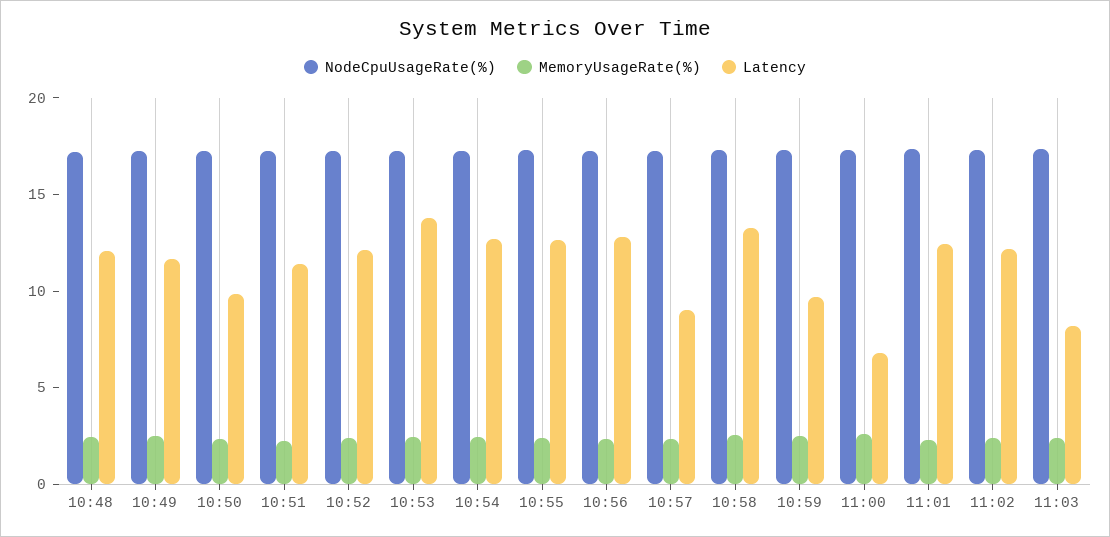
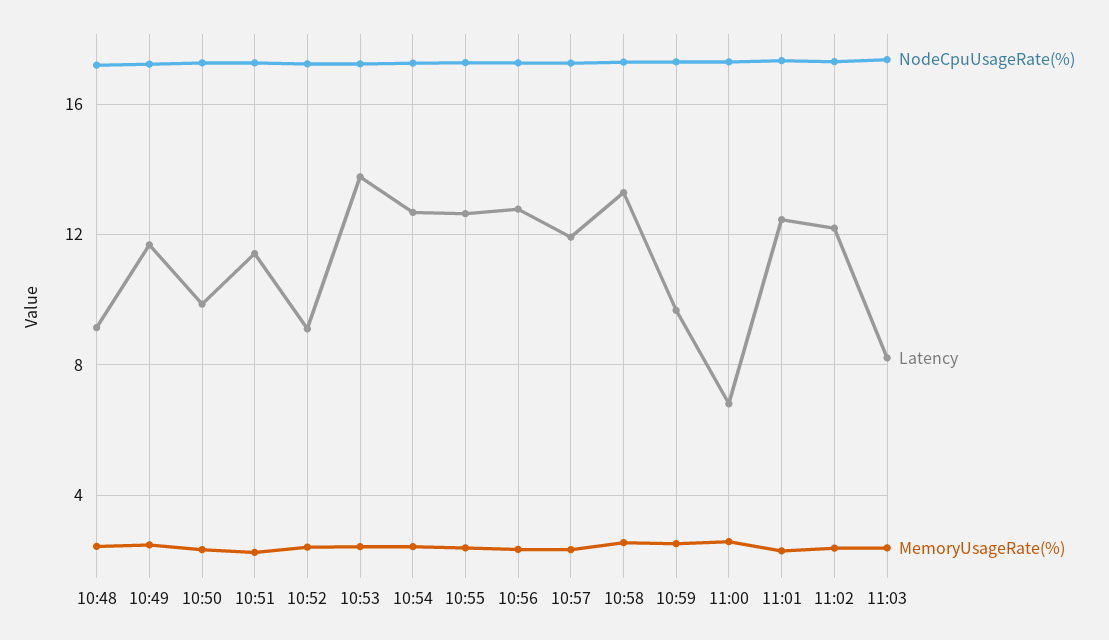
  {
    "NodeCpuUsageRate(%)": {
      "10:48": 17,
      "10:49": 17,
      "10:50": 17.5,
      "10:51": 17.5,
      "10:52": 17,
      "10:53": 17,
      "10:54": 17.5,
      "10:55": 17.5,
      "10:56": 17.5,
      "10:57": 17.5,
      "10:58": 17.5,
      "10:59": 17.5,
      "11:00": 17.5,
      "11:01": 17.5,
      "11:02": 17.5,
      "11:03": 17.5
    },
    "MemoryUsageRate(%)": {
      "10:48": 2.5,
      "10:49": 2.5,
      "10:50": 2.5,
      "10:51": 2,
      "10:52": 2.5,
      "10:53": 2.5,
      "10:54": 2.5,
      "10:55": 2.5,
      "10:56": 2.5,
      "10:57": 2.5,
      "10:58": 2.5,
      "10:59": 2.5,
      "11:00": 2.5,
      "11:01": 2.5,
      "11:02": 2.5,
      "11:03": 2.5
    },
    "Latency": {
-     "10:48": 12,
+     "10:48": 9,
      "10:49": 11.5,
      "10:50": 10,
      "10:51": 11.5,
-     "10:52": 12,
+     "10:52": 9,
      "10:53": 14,
      "10:54": 12.5,
      "10:55": 12.5,
      "10:56": 13,
-     "10:57": 9,
+     "10:57": 12,
      "10:58": 13.5,
      "10:59": 9.5,
      "11:00": 7,
      "11:01": 12.5,
      "11:02": 12,
      "11:03": 8
    }
  }

